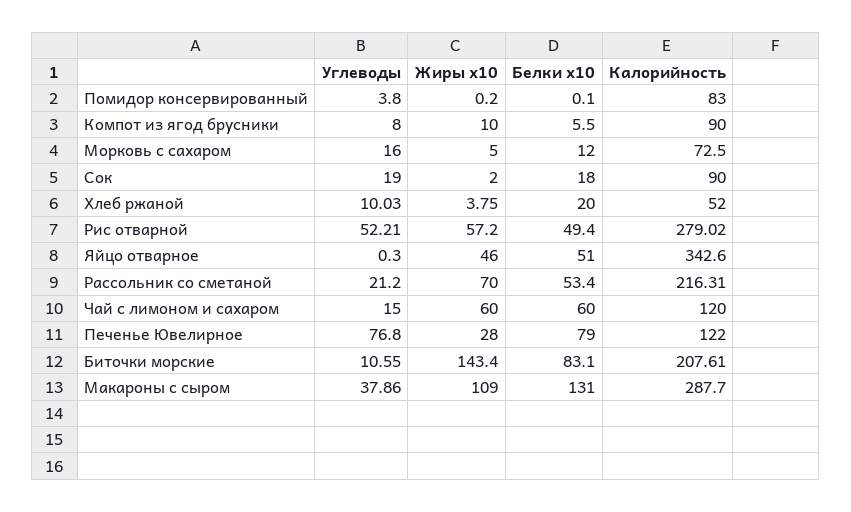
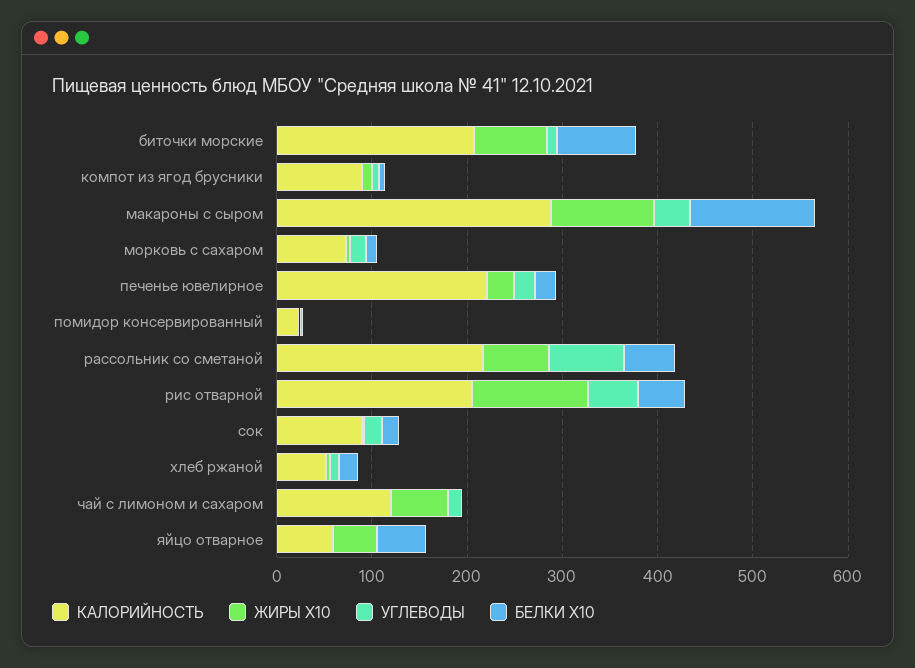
  {
    "Углеводы": {
      "Помидор консервированный": 3.8,
      "Компот из ягод брусники": 8,
      "Морковь с сахаром": 16,
      "Сок": 19,
      "Хлеб ржаной": 10.03,
      "Рис отварной": 52.21,
      "Яйцо отварное": 0.3,
-     "Рассольник со сметаной": 21.2,
+     "Рассольник со сметаной": 80,
      "Чай с лимоном и сахаром": 15,
-     "Печенье Ювелирное": 76.8,
+     "Печенье Ювелирное": 20,
      "Биточки морские": 10.55,
      "Макароны с сыром": 37.86
    },
    "Жиры x10": {
      "Помидор консервированный": 0.2,
      "Компот из ягод брусники": 10,
      "Морковь с сахаром": 5,
      "Сок": 2,
      "Хлеб ржаной": 3.75,
-     "Рис отварной": 57.2,
+     "Рис отварной": 120,
      "Яйцо отварное": 46,
      "Рассольник со сметаной": 70,
      "Чай с лимоном и сахаром": 60,
      "Печенье Ювелирное": 28,
-     "Биточки морские": 143.4,
+     "Биточки морские": 80,
      "Макароны с сыром": 109
    },
    "Белки x10": {
      "Помидор консервированный": 0.1,
      "Компот из ягод брусники": 5.5,
      "Морковь с сахаром": 12,
      "Сок": 18,
      "Хлеб ржаной": 20,
      "Рис отварной": 49.4,
      "Яйцо отварное": 51,
      "Рассольник со сметаной": 53.4,
-     "Чай с лимоном и сахаром": 60,
+     "Чай с лимоном и сахаром": 0,
-     "Печенье Ювелирное": 79,
+     "Печенье Ювелирное": 20,
      "Биточки морские": 83.1,
      "Макароны с сыром": 131
    },
    "Калорийность": {
-     "Помидор консервированный": 83,
+     "Помидор консервированный": 20,
      "Компот из ягод брусники": 90,
      "Морковь с сахаром": 72.5,
      "Сок": 90,
      "Хлеб ржаной": 52,
-     "Рис отварной": 279.02,
+     "Рис отварной": 200,
-     "Яйцо отварное": 342.6,
+     "Яйцо отварное": 60,
      "Рассольник со сметаной": 216.31,
      "Чай с лимоном и сахаром": 120,
-     "Печенье Ювелирное": 122,
+     "Печенье Ювелирное": 220,
      "Биточки морские": 207.61,
      "Макароны с сыром": 287.7
    }
  }

